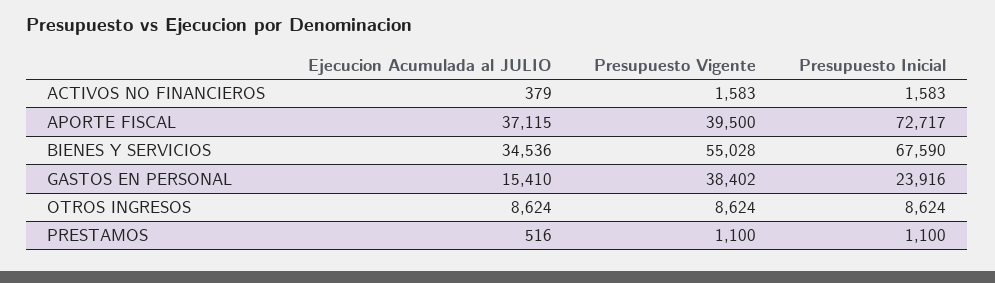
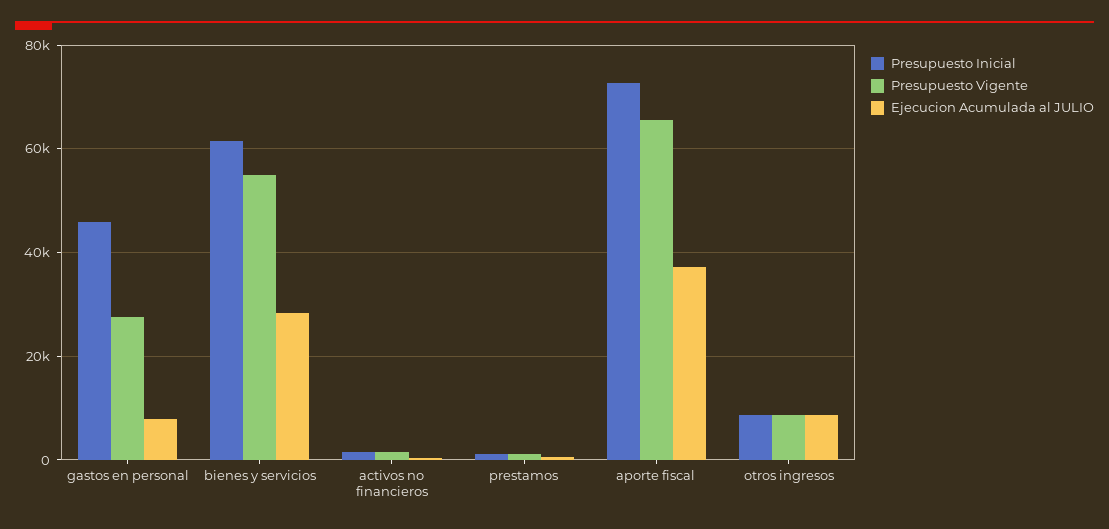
  {
    "Ejecucion Acumulada al JULIO": {
      "ACTIVOS NO FINANCIEROS": 379,
      "APORTE FISCAL": 37115,
-     "BIENES Y SERVICIOS": 34536,
+     "BIENES Y SERVICIOS": 28000,
-     "GASTOS EN PERSONAL": 15410,
+     "GASTOS EN PERSONAL": 8000,
      "OTROS INGRESOS": 8624,
      "PRESTAMOS": 516
    },
    "Presupuesto Vigente": {
      "ACTIVOS NO FINANCIEROS": 1583,
-     "APORTE FISCAL": 39500,
+     "APORTE FISCAL": 66000,
      "BIENES Y SERVICIOS": 55028,
-     "GASTOS EN PERSONAL": 38402,
+     "GASTOS EN PERSONAL": 28000,
      "OTROS INGRESOS": 8624,
      "PRESTAMOS": 1100
    },
    "Presupuesto Inicial": {
      "ACTIVOS NO FINANCIEROS": 1583,
      "APORTE FISCAL": 72717,
-     "BIENES Y SERVICIOS": 67590,
+     "BIENES Y SERVICIOS": 62000,
-     "GASTOS EN PERSONAL": 23916,
+     "GASTOS EN PERSONAL": 46000,
      "OTROS INGRESOS": 8624,
      "PRESTAMOS": 1100
    }
  }

